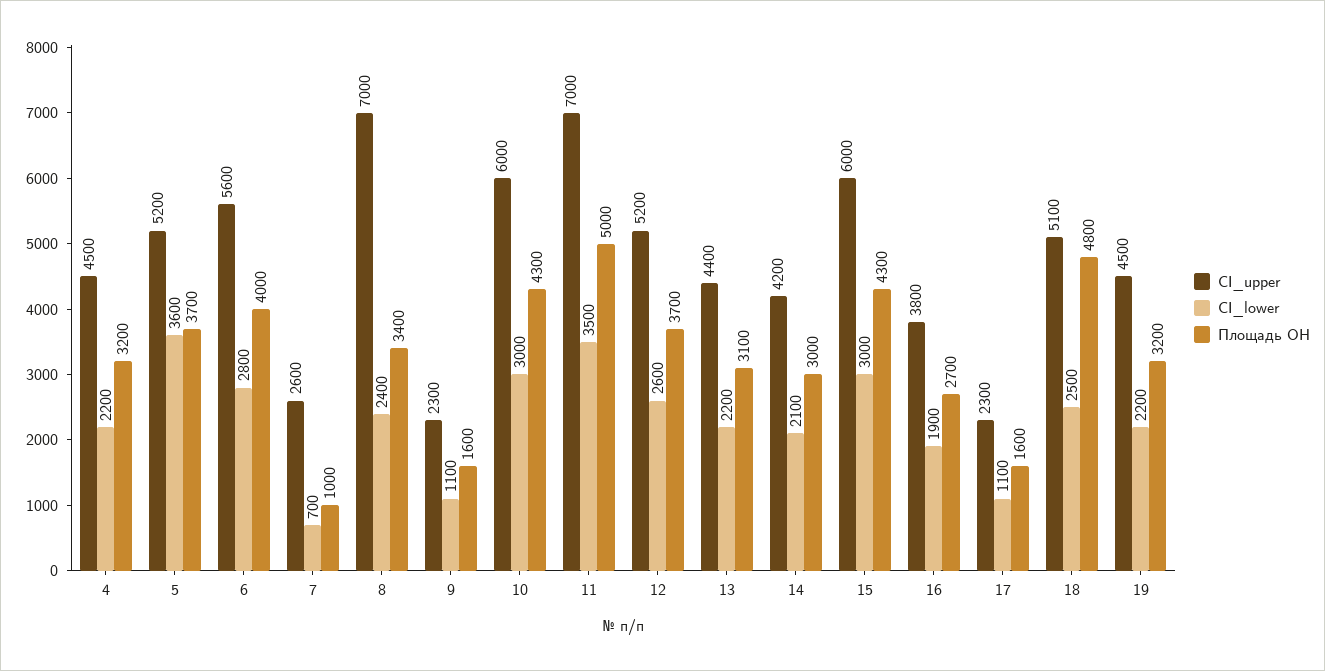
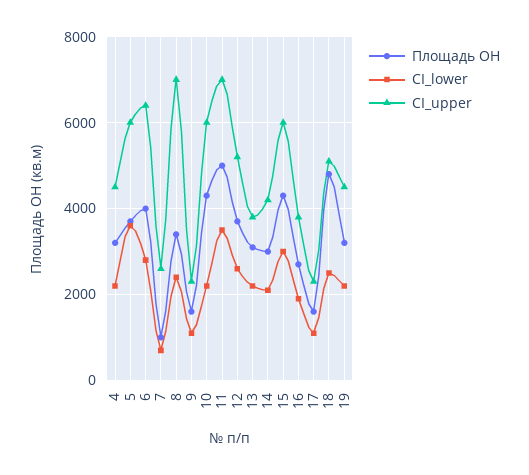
  {
    "CI_upper": {
      "4": 4500,
-     "5": 5200,
+     "5": 6000,
-     "6": 5600,
+     "6": 6400,
      "7": 2600,
      "8": 7000,
      "9": 2300,
      "10": 6000,
      "11": 7000,
      "12": 5200,
-     "13": 4400,
+     "13": 3800,
      "14": 4200,
      "15": 6000,
      "16": 3800,
      "17": 2300,
      "18": 5100,
      "19": 4500
    },
    "CI_lower": {
      "4": 2200,
      "5": 3600,
      "6": 2800,
      "7": 700,
      "8": 2400,
      "9": 1100,
-     "10": 3000,
+     "10": 2200,
      "11": 3500,
      "12": 2600,
      "13": 2200,
      "14": 2100,
      "15": 3000,
      "16": 1900,
      "17": 1100,
      "18": 2500,
      "19": 2200
    },
    "Площадь ОН": {
      "4": 3200,
      "5": 3700,
      "6": 4000,
      "7": 1000,
      "8": 3400,
      "9": 1600,
      "10": 4300,
      "11": 5000,
      "12": 3700,
      "13": 3100,
      "14": 3000,
      "15": 4300,
      "16": 2700,
      "17": 1600,
      "18": 4800,
      "19": 3200
    }
  }

